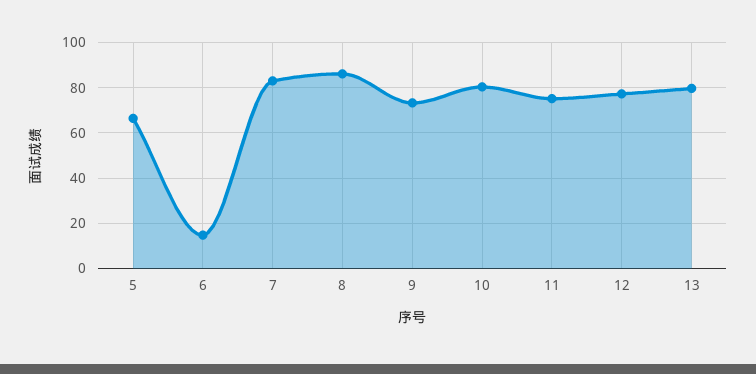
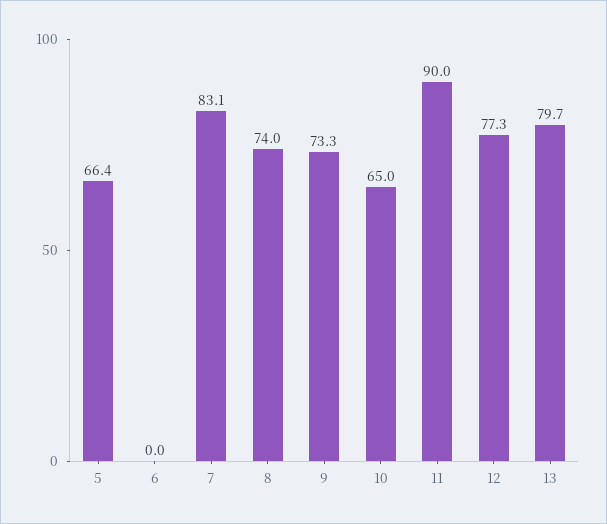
  {
    "5": 66.4,
-   "6": 15,
+   "6": 0,
    "7": 83.1,
-   "8": 85,
+   "8": 74,
    "9": 73.3,
-   "10": 80,
+   "10": 65,
-   "11": 75,
+   "11": 90,
    "12": 77.3,
    "13": 79.7
  }

